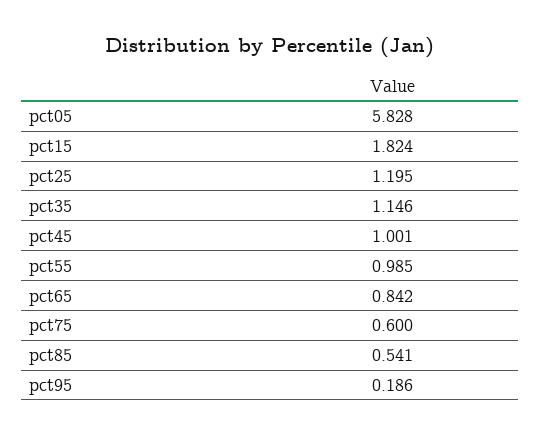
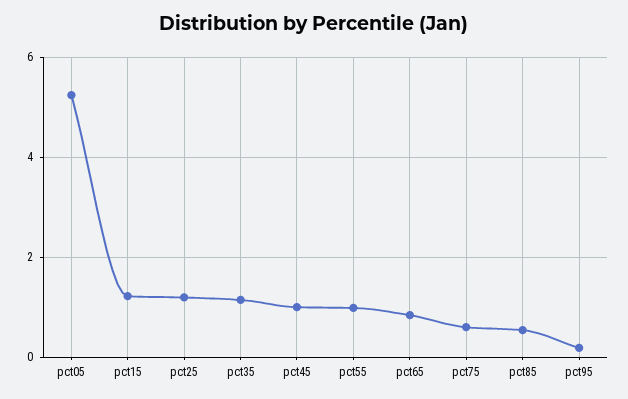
  {
-   "pct05": 5.828,
+   "pct05": 5.2,
-   "pct15": 1.824,
+   "pct15": 1.2,
    "pct25": 1.195,
    "pct35": 1.146,
    "pct45": 1.001,
    "pct55": 0.985,
    "pct65": 0.842,
    "pct75": 0.6,
    "pct85": 0.541,
    "pct95": 0.186
  }

